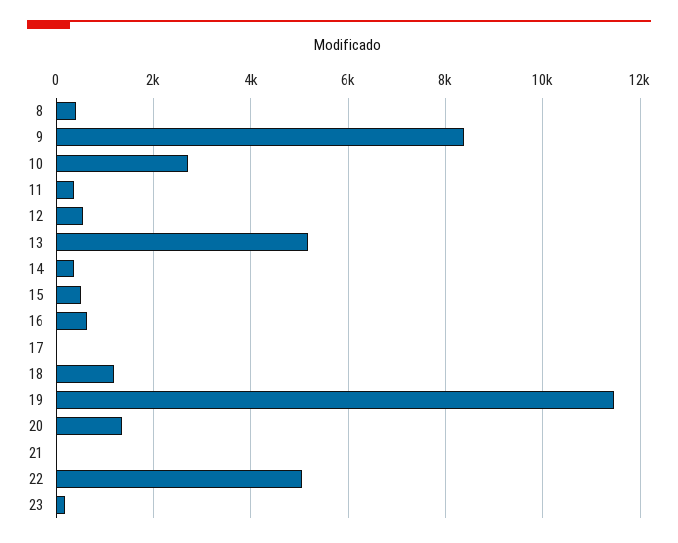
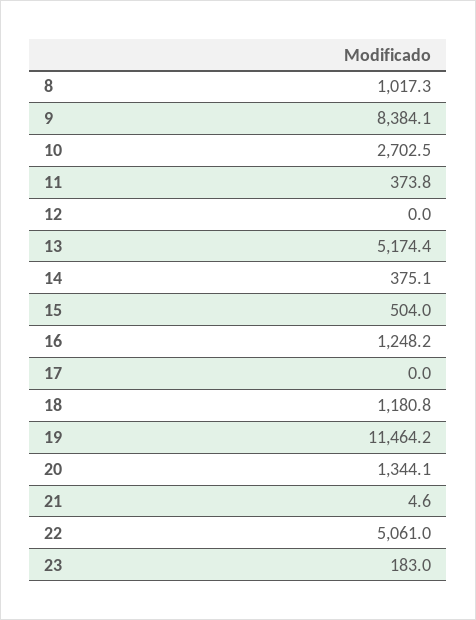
  {
-   "8": 400,
+   "8": 1017.3,
    "9": 8384.1,
    "10": 2702.5,
    "11": 373.8,
-   "12": 600,
+   "12": 0,
    "13": 5174.4,
    "14": 375.1,
    "15": 504,
-   "16": 600,
+   "16": 1248.2,
    "17": 0,
    "18": 1180.8,
    "19": 11464.2,
    "20": 1344.1,
    "21": 4.6,
    "22": 5061,
    "23": 183
  }

